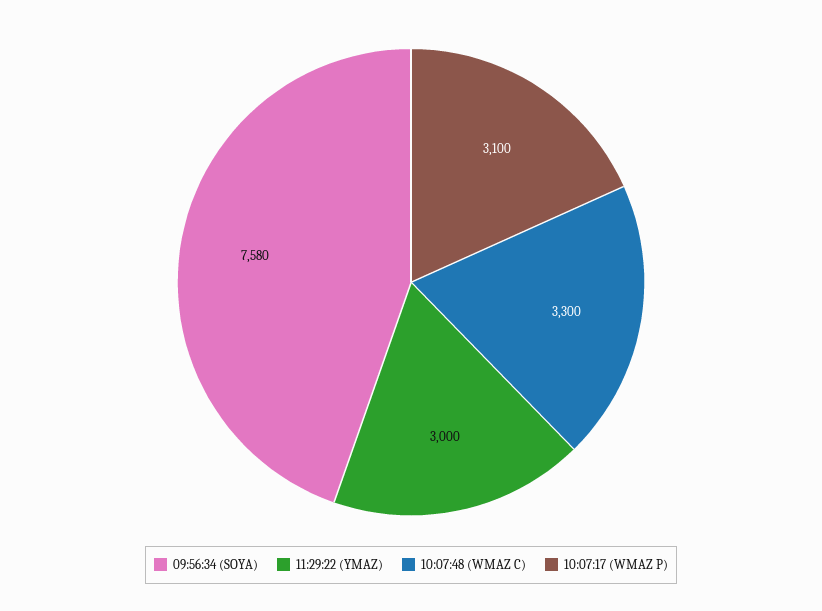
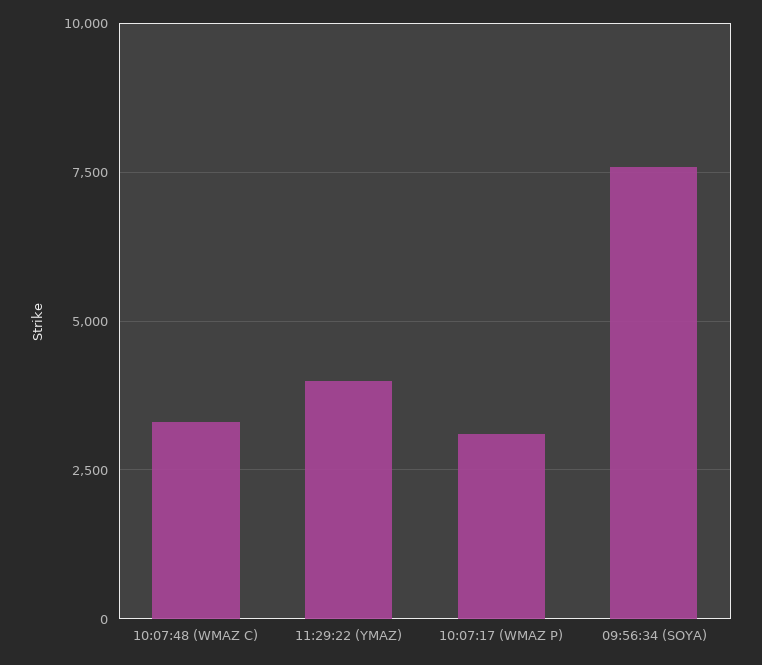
  {
    "09:56:34 (SOYA)": 7580,
-   "11:29:22 (YMAZ)": 3000,
+   "11:29:22 (YMAZ)": 4000,
    "10:07:48 (WMAZ C)": 3300,
    "10:07:17 (WMAZ P)": 3100
  }

